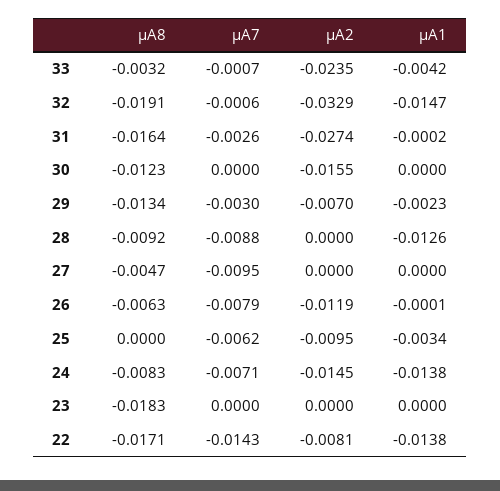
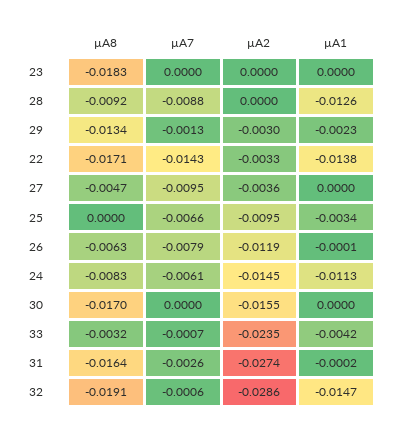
  {
    "µA8": {
      "33": -0.0032,
      "32": -0.0191,
      "31": -0.0164,
-     "30": -0.0123,
+     "30": -0.017,
      "29": -0.0134,
      "28": -0.0092,
      "27": -0.0047,
      "26": -0.0063,
      "25": 0,
      "24": -0.0083,
      "23": -0.0183,
      "22": -0.0171
    },
    "µA7": {
      "33": -0.0007,
      "32": -0.0006,
      "31": -0.0026,
      "30": 0,
-     "29": -0.003,
+     "29": -0.0013,
      "28": -0.0088,
      "27": -0.0095,
      "26": -0.0079,
-     "25": -0.0062,
+     "25": -0.0066,
-     "24": -0.0071,
+     "24": -0.0061,
      "23": 0,
      "22": -0.0143
    },
    "µA2": {
      "33": -0.0235,
-     "32": -0.0329,
+     "32": -0.0286,
      "31": -0.0274,
      "30": -0.0155,
-     "29": -0.007,
+     "29": -0.003,
      "28": 0,
-     "27": 0,
+     "27": -0.0036,
      "26": -0.0119,
      "25": -0.0095,
      "24": -0.0145,
      "23": 0,
-     "22": -0.0081
+     "22": -0.0033
    },
    "µA1": {
      "33": -0.0042,
      "32": -0.0147,
      "31": -0.0002,
      "30": 0,
      "29": -0.0023,
      "28": -0.0126,
      "27": 0,
      "26": -0.0001,
      "25": -0.0034,
-     "24": -0.0138,
+     "24": -0.0113,
      "23": 0,
      "22": -0.0138
    }
  }

